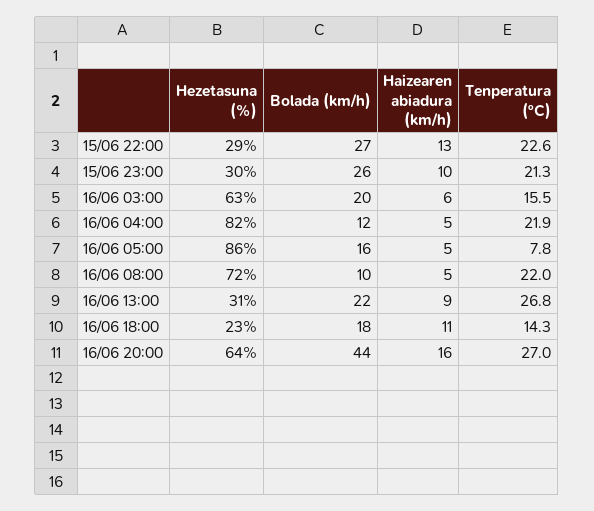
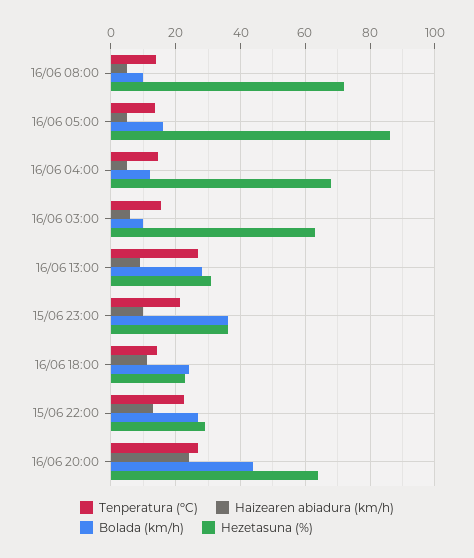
  {
    "Hezetasuna (%)": {
      "15/06 22:00": 29,
-     "15/06 23:00": 30,
+     "15/06 23:00": 36,
      "16/06 03:00": 63,
-     "16/06 04:00": 82,
+     "16/06 04:00": 68,
      "16/06 05:00": 86,
      "16/06 08:00": 72,
      "16/06 13:00": 31,
      "16/06 18:00": 23,
      "16/06 20:00": 64
    },
    "Bolada (km/h)": {
      "15/06 22:00": 27,
-     "15/06 23:00": 26,
+     "15/06 23:00": 36,
-     "16/06 03:00": 20,
+     "16/06 03:00": 10,
      "16/06 04:00": 12,
      "16/06 05:00": 16,
      "16/06 08:00": 10,
-     "16/06 13:00": 22,
+     "16/06 13:00": 28,
-     "16/06 18:00": 18,
+     "16/06 18:00": 24,
      "16/06 20:00": 44
    },
    "Haizearen abiadura (km/h)": {
      "15/06 22:00": 13,
      "15/06 23:00": 10,
      "16/06 03:00": 6,
      "16/06 04:00": 5,
      "16/06 05:00": 5,
      "16/06 08:00": 5,
      "16/06 13:00": 9,
      "16/06 18:00": 11,
-     "16/06 20:00": 16
+     "16/06 20:00": 24
    },
    "Tenperatura (ºC)": {
      "15/06 22:00": 22.6,
      "15/06 23:00": 21.3,
      "16/06 03:00": 15.5,
-     "16/06 04:00": 21.9,
+     "16/06 04:00": 14,
-     "16/06 05:00": 7.8,
+     "16/06 05:00": 14,
-     "16/06 08:00": 22,
+     "16/06 08:00": 14,
      "16/06 13:00": 26.8,
      "16/06 18:00": 14.3,
      "16/06 20:00": 27
    }
  }

